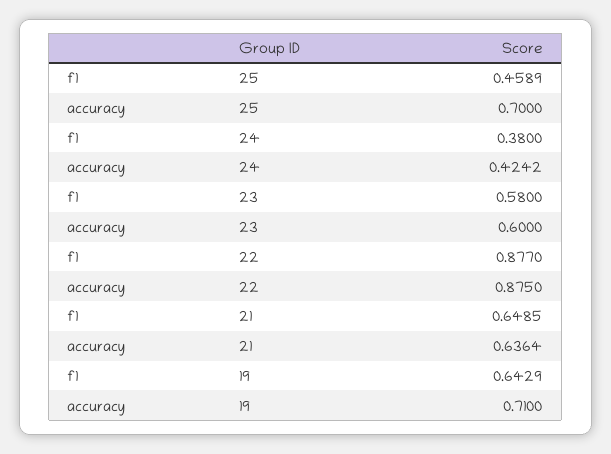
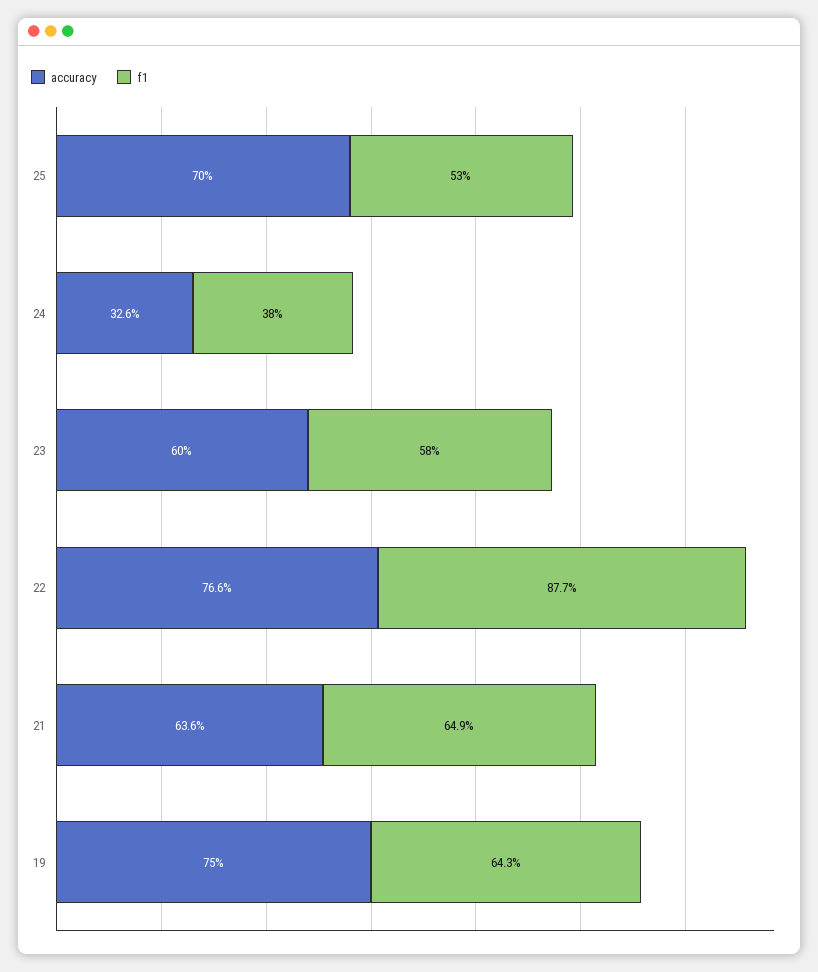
  {
    "f1": {
-     "25": 0.4589,
+     "25": 0.53,
      "24": 0.38,
      "23": 0.58,
      "22": 0.877,
      "21": 0.6485,
      "19": 0.6429
    },
    "accuracy": {
      "25": 0.7,
-     "24": 0.4242,
+     "24": 0.326,
      "23": 0.6,
-     "22": 0.875,
+     "22": 0.766,
      "21": 0.6364,
-     "19": 0.71
+     "19": 0.75
    }
  }

